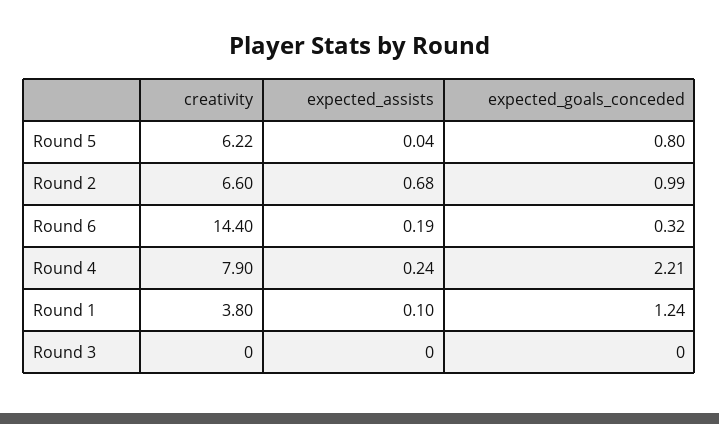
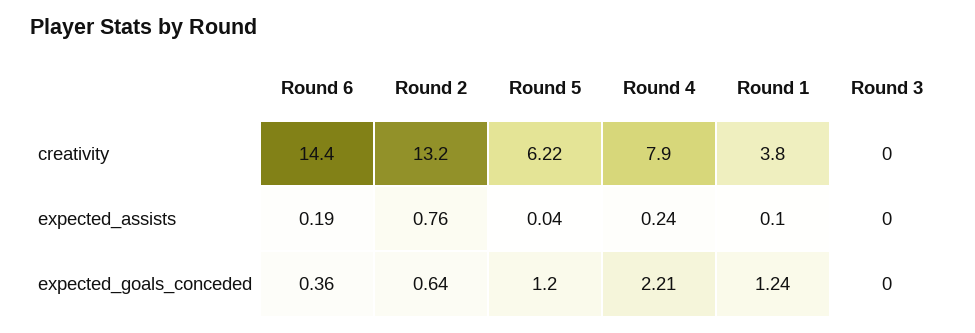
  {
    "creativity": {
      "Round 5": 6.22,
-     "Round 2": 6.6,
+     "Round 2": 13.2,
      "Round 6": 14.4,
      "Round 4": 7.9,
      "Round 1": 3.8,
      "Round 3": 0
    },
    "expected_assists": {
      "Round 5": 0.04,
-     "Round 2": 0.68,
+     "Round 2": 0.76,
      "Round 6": 0.19,
      "Round 4": 0.24,
      "Round 1": 0.1,
      "Round 3": 0
    },
    "expected_goals_conceded": {
-     "Round 5": 0.8,
+     "Round 5": 1.2,
-     "Round 2": 0.99,
+     "Round 2": 0.64,
-     "Round 6": 0.32,
+     "Round 6": 0.36,
      "Round 4": 2.21,
      "Round 1": 1.24,
      "Round 3": 0
    }
  }

